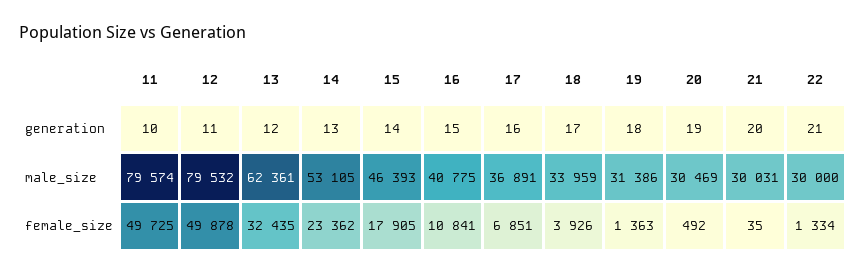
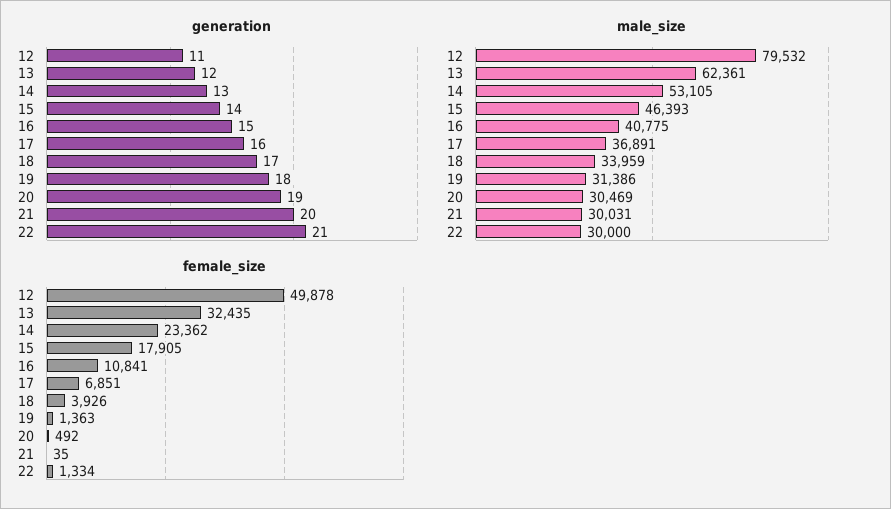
  {
    "generation": {
-     "11": 10,
      "12": 11,
      "13": 12,
      "14": 13,
      "15": 14,
      "16": 15,
      "17": 16,
      "18": 17,
      "19": 18,
      "20": 19,
      "21": 20,
      "22": 21
    },
    "male_size": {
-     "11": 79574,
      "12": 79532,
      "13": 62361,
      "14": 53105,
      "15": 46393,
      "16": 40775,
      "17": 36891,
      "18": 33959,
      "19": 31386,
      "20": 30469,
      "21": 30031,
      "22": 30000
    },
    "female_size": {
-     "11": 49725,
      "12": 49878,
      "13": 32435,
      "14": 23362,
      "15": 17905,
      "16": 10841,
      "17": 6851,
      "18": 3926,
      "19": 1363,
      "20": 492,
      "21": 35,
      "22": 1334
    }
  }

